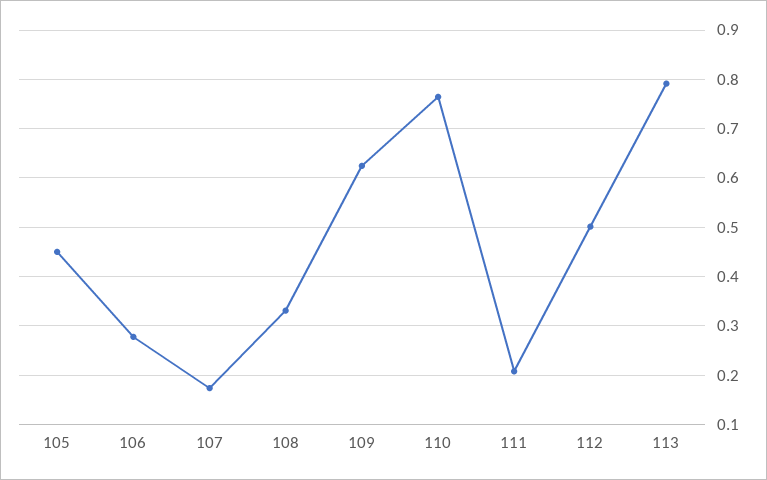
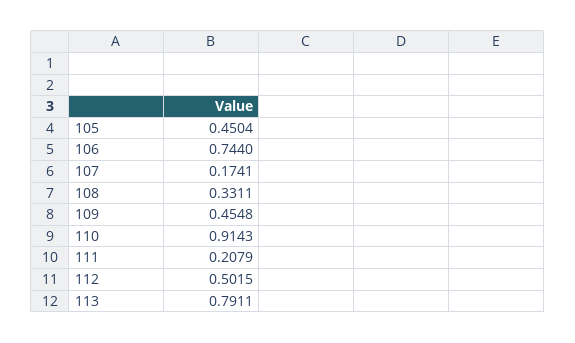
  {
    "105": 0.4504,
-   "106": 0.28,
+   "106": 0.744,
    "107": 0.1741,
    "108": 0.3311,
-   "109": 0.62,
+   "109": 0.4548,
-   "110": 0.76,
+   "110": 0.9143,
    "111": 0.2079,
    "112": 0.5015,
    "113": 0.7911
  }

